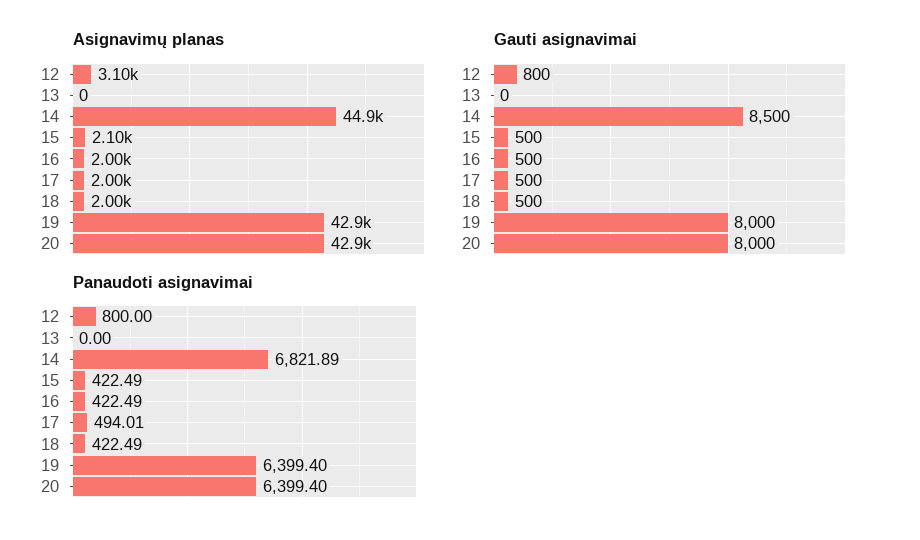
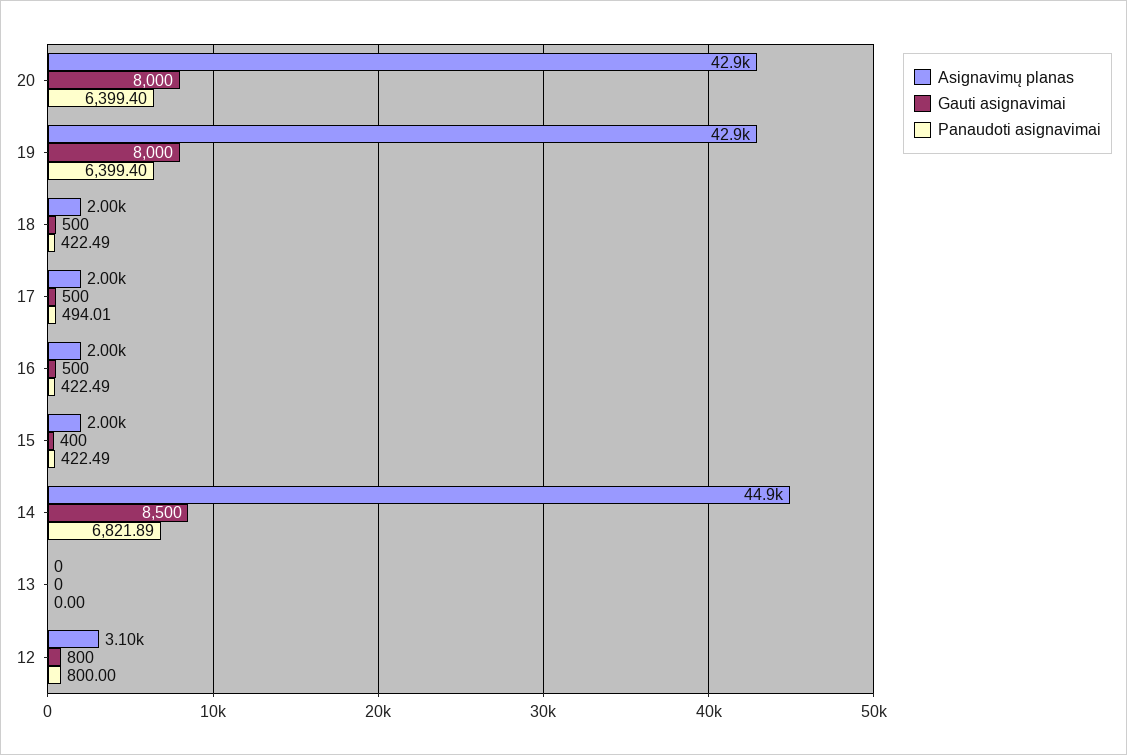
  {
    "Asignavimų planas": {
      "12": 3100,
      "13": 0,
      "14": 44900,
-     "15": 2100,
+     "15": 2000,
      "16": 2000,
      "17": 2000,
      "18": 2000,
      "19": 42900,
      "20": 42900
    },
    "Gauti asignavimai": {
      "12": 800,
      "13": 0,
      "14": 8500,
-     "15": 500,
+     "15": 400,
      "16": 500,
      "17": 500,
      "18": 500,
      "19": 8000,
      "20": 8000
    },
    "Panaudoti asignavimai": {
      "12": 800,
      "13": 0,
      "14": 6821.89,
      "15": 422.49,
      "16": 422.49,
      "17": 494.01,
      "18": 422.49,
      "19": 6399.4,
      "20": 6399.4
    }
  }

